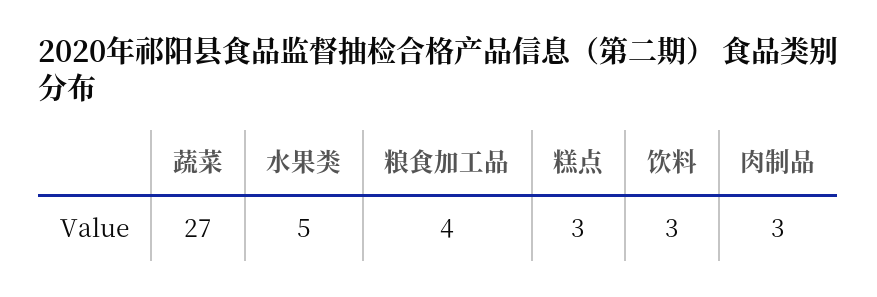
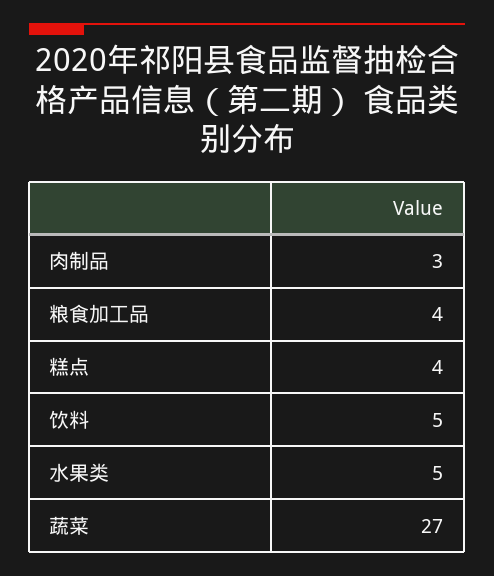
  {
    "蔬菜": 27,
    "水果类": 5,
    "粮食加工品": 4,
-   "糕点": 3,
+   "糕点": 4,
-   "饮料": 3,
+   "饮料": 5,
    "肉制品": 3
  }

